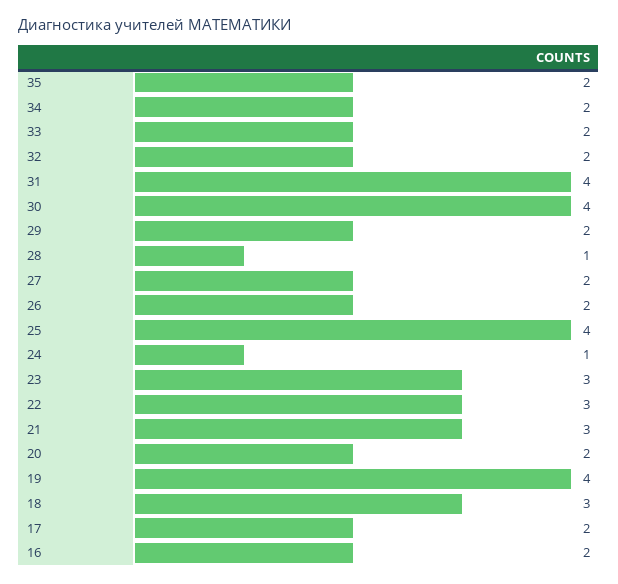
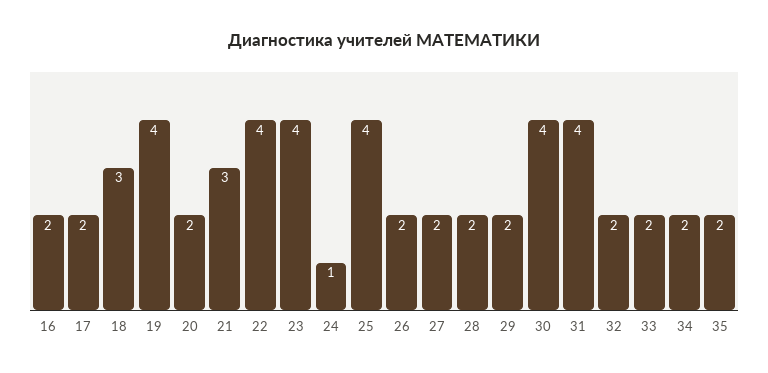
  {
    "35": 2,
    "34": 2,
    "33": 2,
    "32": 2,
    "31": 4,
    "30": 4,
    "29": 2,
-   "28": 1,
+   "28": 2,
    "27": 2,
    "26": 2,
    "25": 4,
    "24": 1,
-   "23": 3,
+   "23": 4,
-   "22": 3,
+   "22": 4,
    "21": 3,
    "20": 2,
    "19": 4,
    "18": 3,
    "17": 2,
    "16": 2
  }

